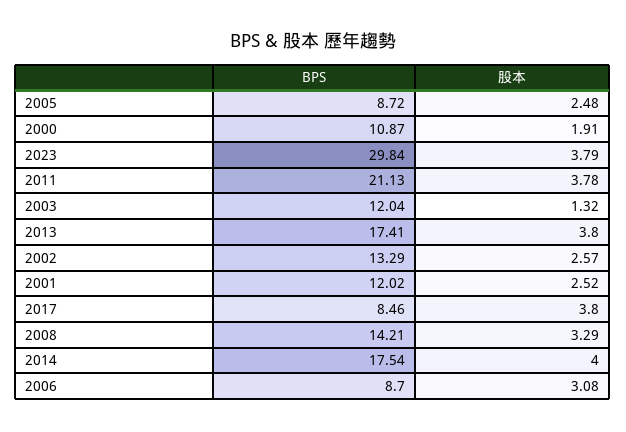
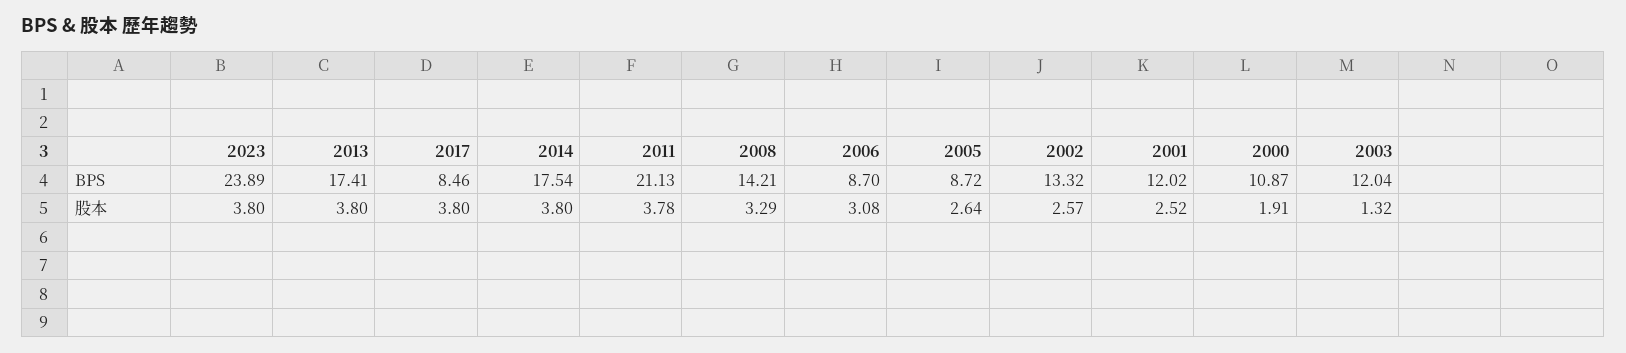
  {
    "BPS": {
      "2005": 8.72,
      "2000": 10.87,
-     "2023": 29.84,
+     "2023": 23.89,
      "2011": 21.13,
      "2003": 12.04,
      "2013": 17.41,
-     "2002": 13.29,
+     "2002": 13.32,
      "2001": 12.02,
      "2017": 8.46,
      "2008": 14.21,
      "2014": 17.54,
      "2006": 8.7
    },
    "股本": {
-     "2005": 2.48,
+     "2005": 2.64,
      "2000": 1.91,
-     "2023": 3.79,
+     "2023": 3.8,
      "2011": 3.78,
      "2003": 1.32,
      "2013": 3.8,
      "2002": 2.57,
      "2001": 2.52,
      "2017": 3.8,
      "2008": 3.29,
-     "2014": 4,
+     "2014": 3.8,
      "2006": 3.08
    }
  }

